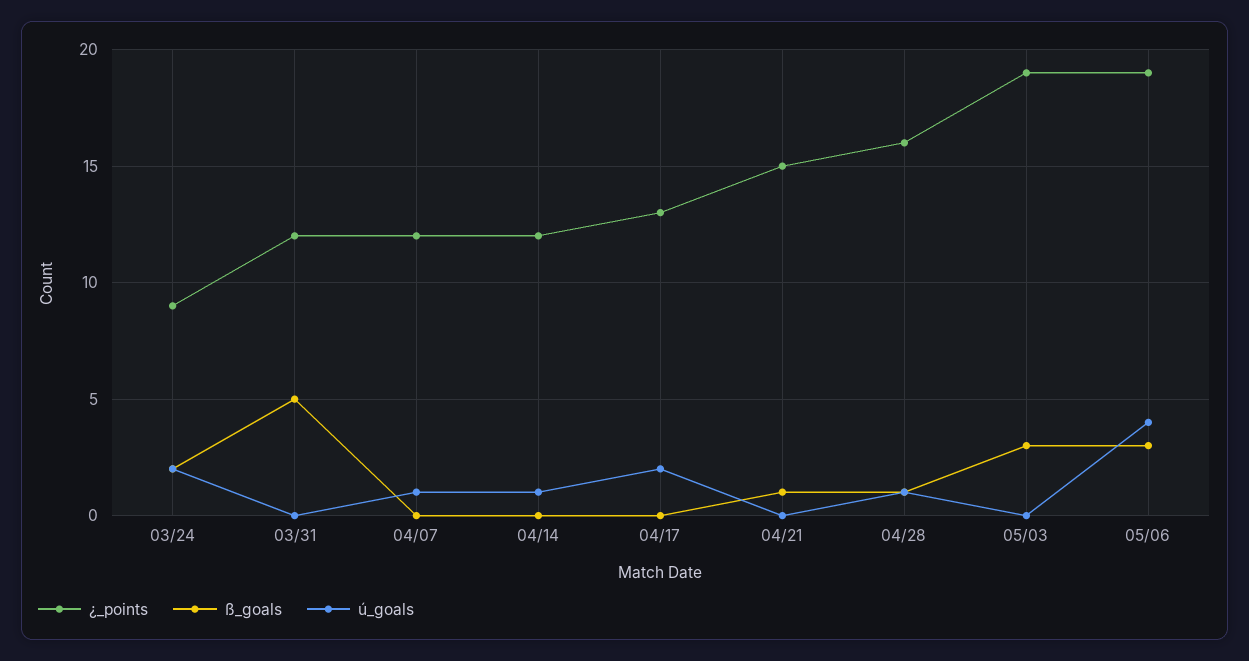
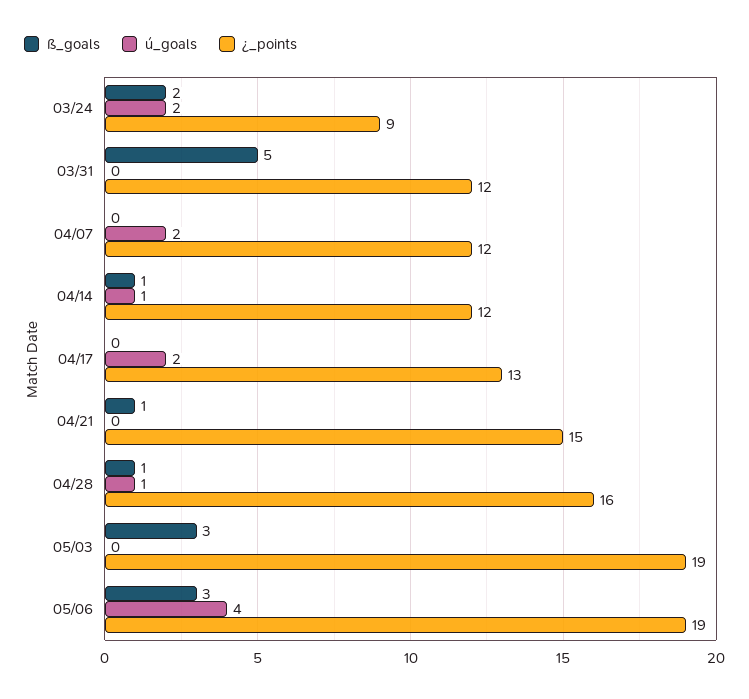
  {
    "¿_points": {
      "03/24": 9,
      "03/31": 12,
      "04/07": 12,
      "04/14": 12,
      "04/17": 13,
      "04/21": 15,
      "04/28": 16,
      "05/03": 19,
      "05/06": 19
    },
    "ß_goals": {
      "03/24": 2,
      "03/31": 5,
      "04/07": 0,
-     "04/14": 0,
+     "04/14": 1,
      "04/17": 0,
      "04/21": 1,
      "04/28": 1,
      "05/03": 3,
      "05/06": 3
    },
    "ú_goals": {
      "03/24": 2,
      "03/31": 0,
-     "04/07": 1,
+     "04/07": 2,
      "04/14": 1,
      "04/17": 2,
      "04/21": 0,
      "04/28": 1,
      "05/03": 0,
      "05/06": 4
    }
  }

